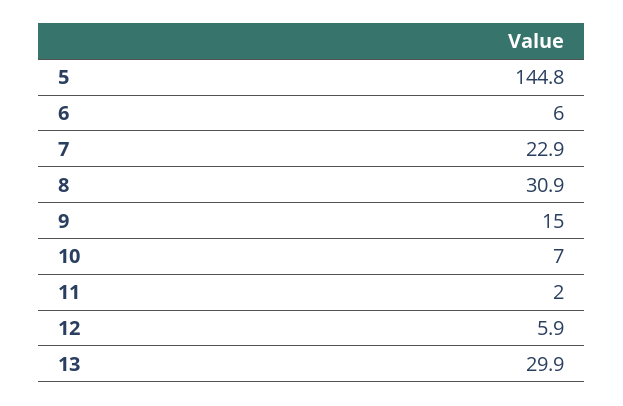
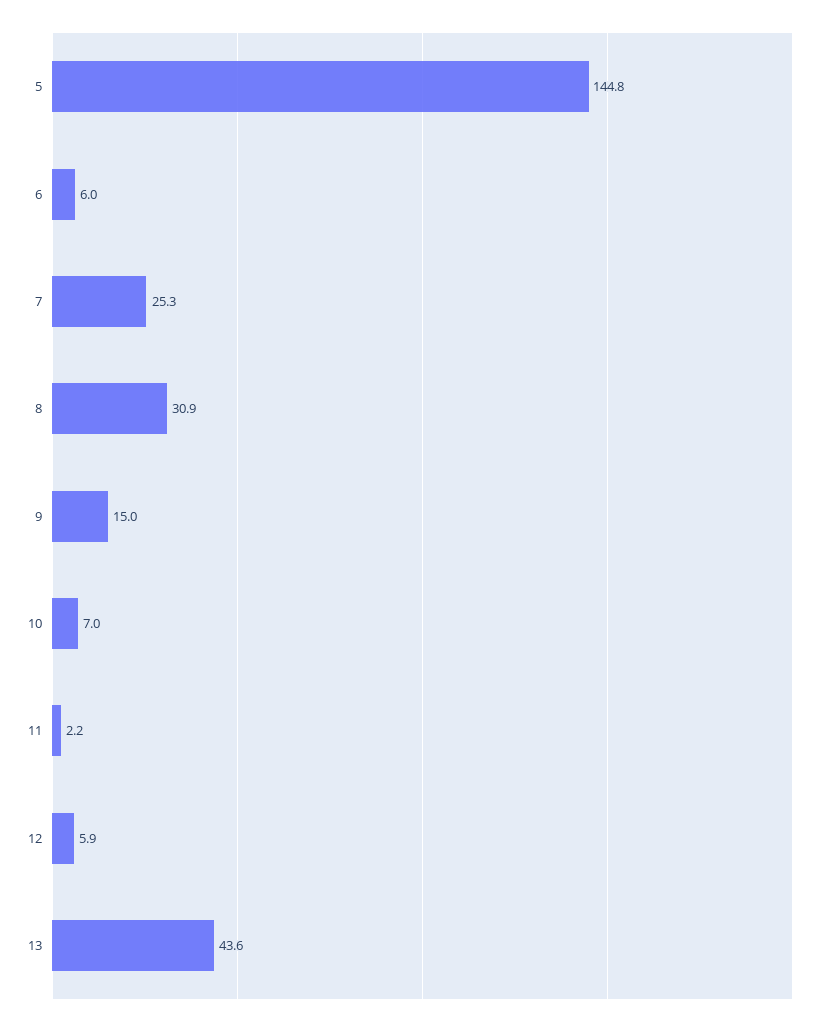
  {
    "5": 144.8,
    "6": 6,
-   "7": 22.9,
+   "7": 25.3,
    "8": 30.9,
    "9": 15,
    "10": 7,
-   "11": 2,
+   "11": 2.2,
    "12": 5.9,
-   "13": 29.9
+   "13": 43.6
  }

